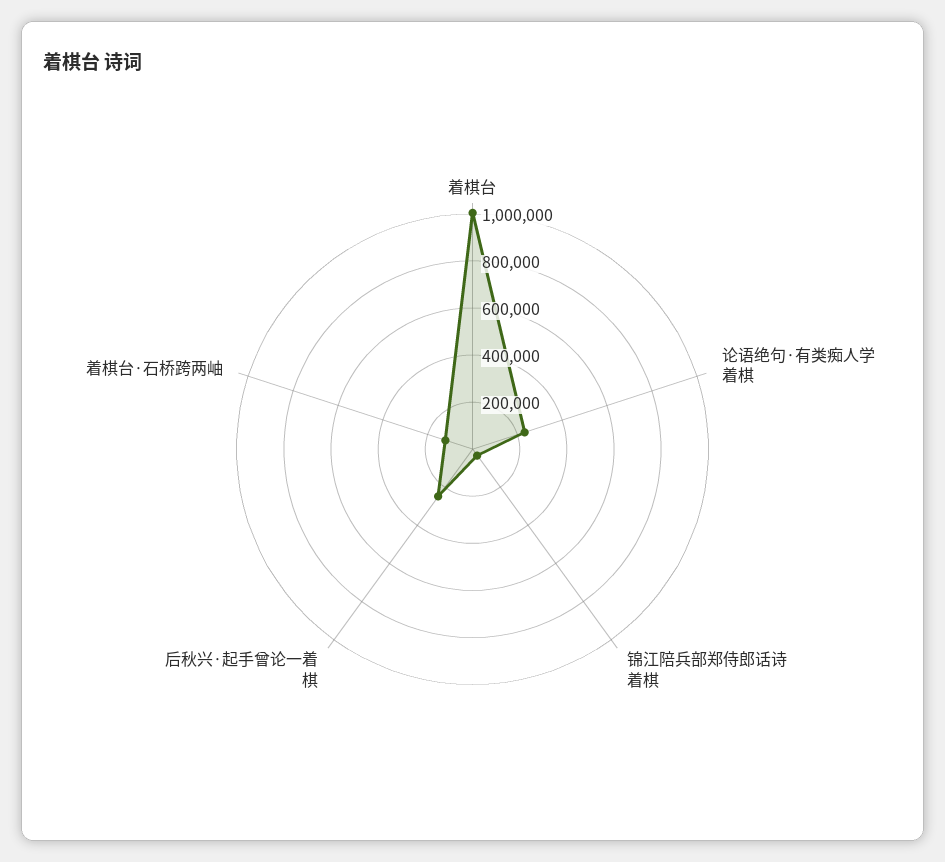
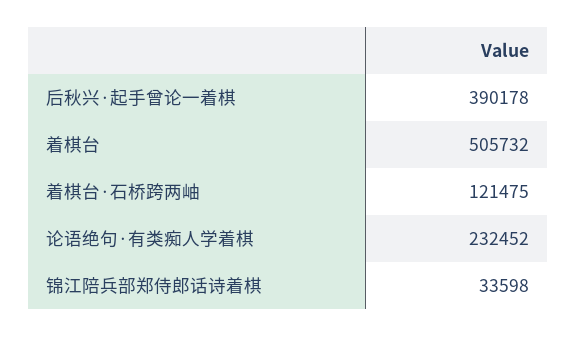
  {
-   "着棋台": 1000000,
+   "着棋台": 505732,
    "论语绝句·有类痴人学着棋": 232452,
    "锦江陪兵部郑侍郎话诗着棋": 33598,
-   "后秋兴·起手曾论一着棋": 250000,
+   "后秋兴·起手曾论一着棋": 390178,
    "着棋台·石桥跨两岫": 121475
  }

